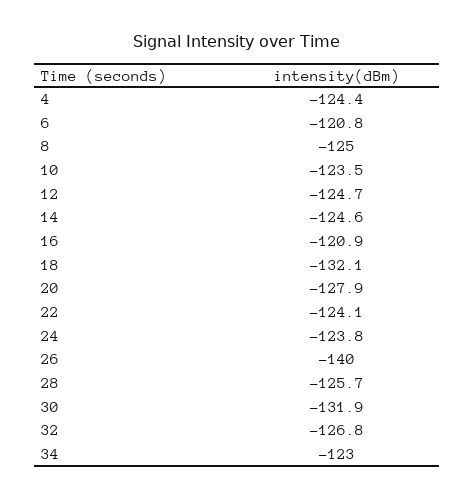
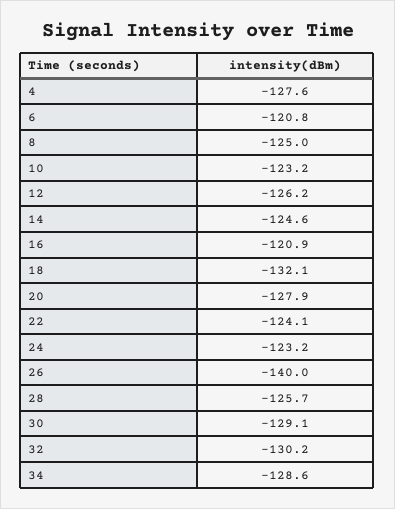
  {
-   "4": -124.4,
+   "4": -127.6,
    "6": -120.8,
    "8": -125,
-   "10": -123.5,
+   "10": -123.2,
-   "12": -124.7,
+   "12": -126.2,
    "14": -124.6,
    "16": -120.9,
    "18": -132.1,
    "20": -127.9,
    "22": -124.1,
-   "24": -123.8,
+   "24": -123.2,
    "26": -140,
    "28": -125.7,
-   "30": -131.9,
+   "30": -129.1,
-   "32": -126.8,
+   "32": -130.2,
-   "34": -123
+   "34": -128.6
  }

